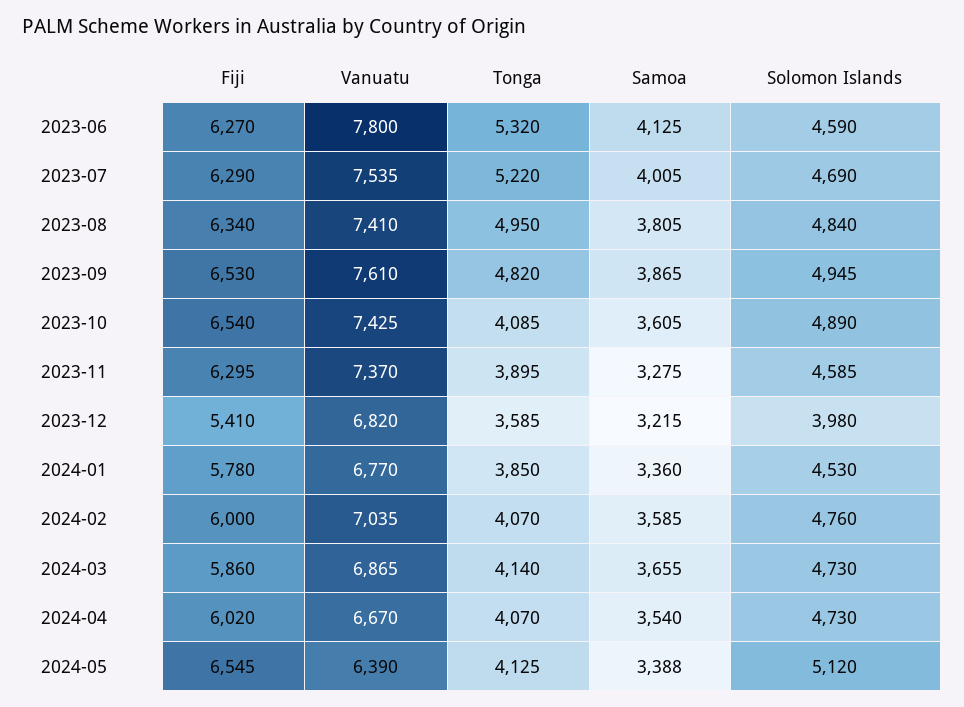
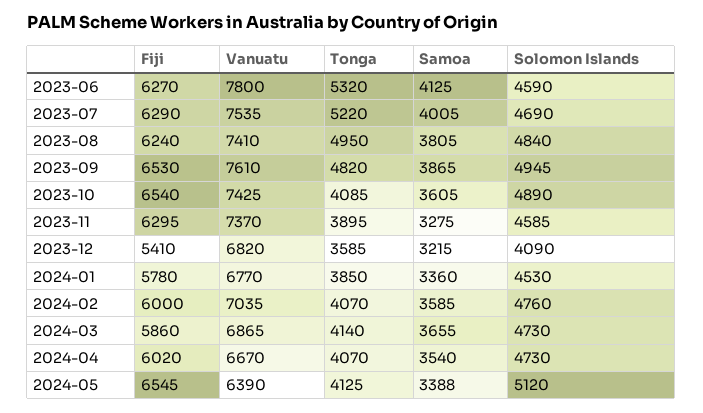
  {
    "Fiji": {
      "2023-06": 6270,
      "2023-07": 6290,
-     "2023-08": 6340,
+     "2023-08": 6240,
      "2023-09": 6530,
      "2023-10": 6540,
      "2023-11": 6295,
      "2023-12": 5410,
      "2024-01": 5780,
      "2024-02": 6000,
      "2024-03": 5860,
      "2024-04": 6020,
      "2024-05": 6545
    },
    "Vanuatu": {
      "2023-06": 7800,
      "2023-07": 7535,
      "2023-08": 7410,
      "2023-09": 7610,
      "2023-10": 7425,
      "2023-11": 7370,
      "2023-12": 6820,
      "2024-01": 6770,
      "2024-02": 7035,
      "2024-03": 6865,
      "2024-04": 6670,
      "2024-05": 6390
    },
    "Tonga": {
      "2023-06": 5320,
      "2023-07": 5220,
      "2023-08": 4950,
      "2023-09": 4820,
      "2023-10": 4085,
      "2023-11": 3895,
      "2023-12": 3585,
      "2024-01": 3850,
      "2024-02": 4070,
      "2024-03": 4140,
      "2024-04": 4070,
      "2024-05": 4125
    },
    "Samoa": {
      "2023-06": 4125,
      "2023-07": 4005,
      "2023-08": 3805,
      "2023-09": 3865,
      "2023-10": 3605,
      "2023-11": 3275,
      "2023-12": 3215,
      "2024-01": 3360,
      "2024-02": 3585,
      "2024-03": 3655,
      "2024-04": 3540,
      "2024-05": 3388
    },
    "Solomon Islands": {
      "2023-06": 4590,
      "2023-07": 4690,
      "2023-08": 4840,
      "2023-09": 4945,
      "2023-10": 4890,
      "2023-11": 4585,
-     "2023-12": 3980,
+     "2023-12": 4090,
      "2024-01": 4530,
      "2024-02": 4760,
      "2024-03": 4730,
      "2024-04": 4730,
      "2024-05": 5120
    }
  }

